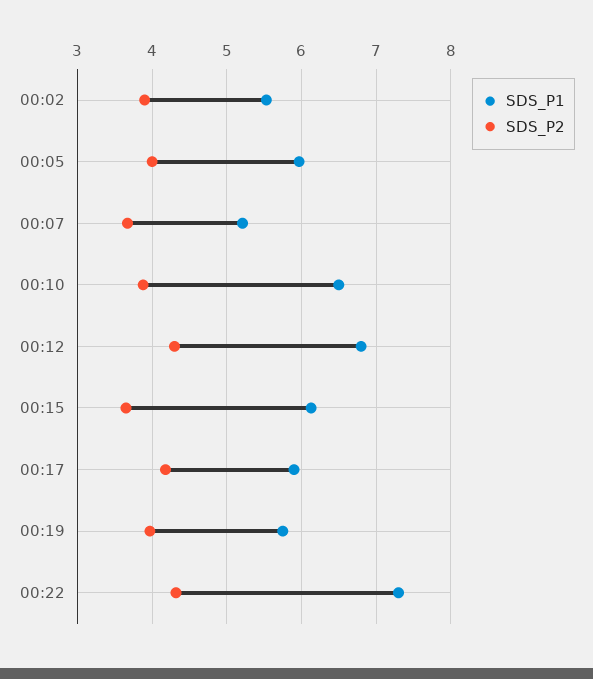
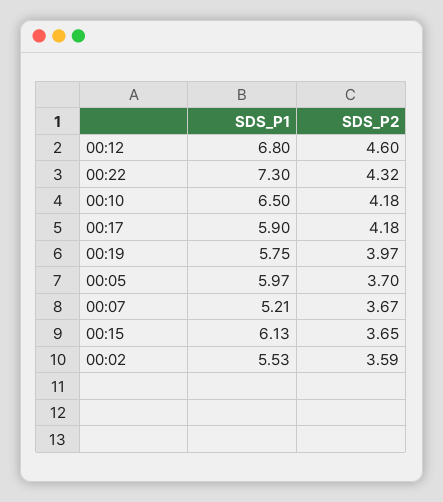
  {
    "SDS_P1": {
      "00:02": 5.53,
      "00:05": 5.97,
      "00:07": 5.21,
      "00:10": 6.5,
      "00:12": 6.8,
      "00:15": 6.13,
      "00:17": 5.9,
      "00:19": 5.75,
      "00:22": 7.3
    },
    "SDS_P2": {
-     "00:02": 3.9,
+     "00:02": 3.59,
-     "00:05": 4,
+     "00:05": 3.7,
      "00:07": 3.67,
-     "00:10": 3.9,
+     "00:10": 4.18,
-     "00:12": 4.3,
+     "00:12": 4.6,
      "00:15": 3.65,
      "00:17": 4.18,
      "00:19": 3.97,
      "00:22": 4.32
    }
  }

